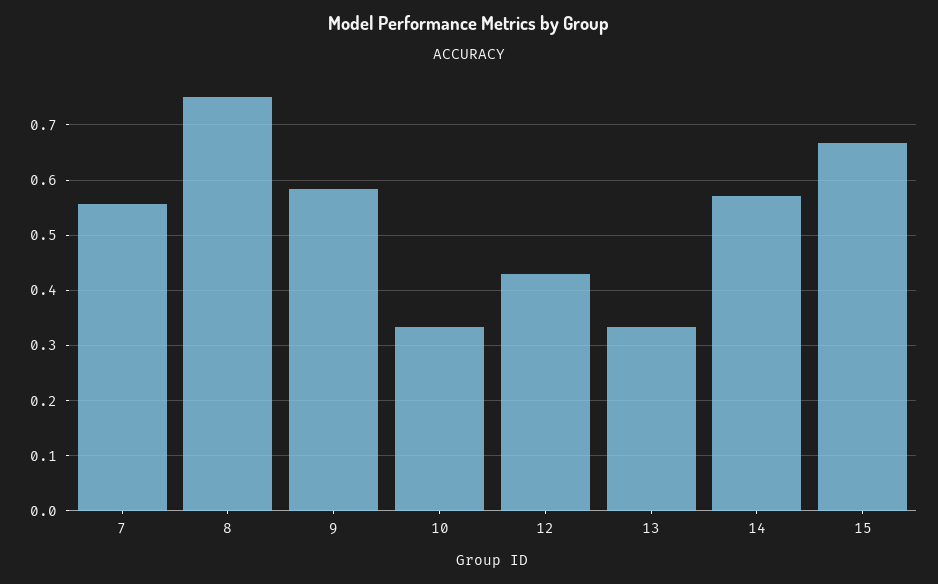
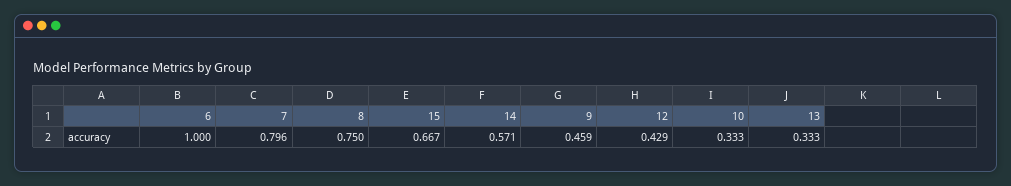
  {
-   "7": 0.56,
+   "7": 0.796,
    "8": 0.75,
-   "9": 0.58,
+   "9": 0.459,
    "10": 0.333,
    "12": 0.429,
    "13": 0.333,
    "14": 0.571,
-   "15": 0.667
+   "15": 0.667,
+   "6": 1
  }

